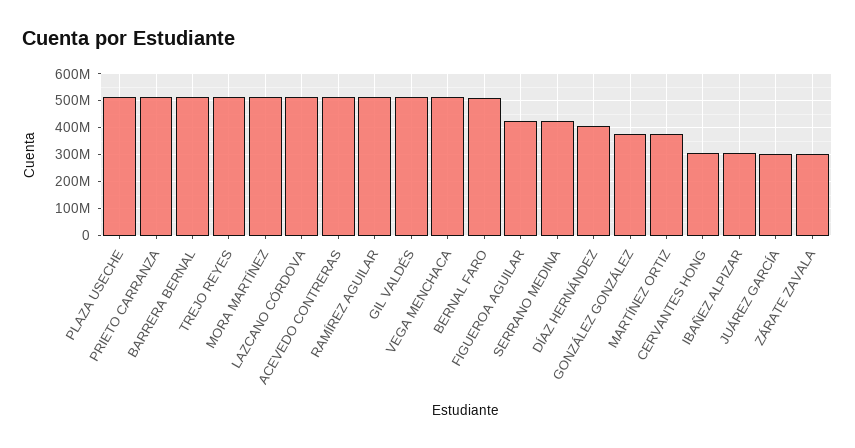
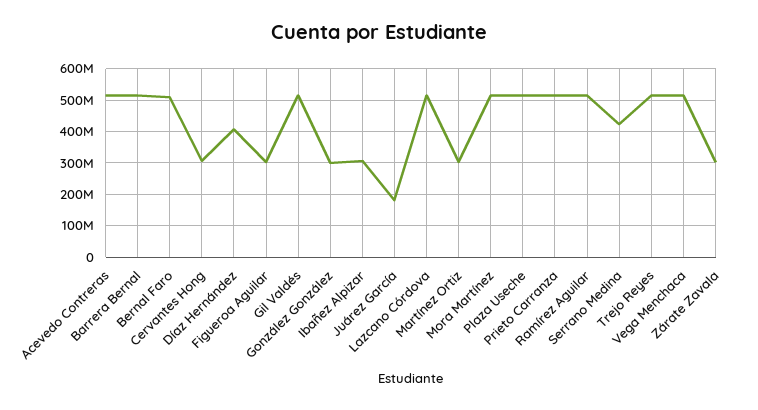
  {
    "PLAZA USECHE": 520000000,
    "PRIETO CARRANZA": 520000000,
    "BARRERA BERNAL": 520000000,
    "TREJO REYES": 520000000,
    "MORA MARTÍNEZ": 520000000,
    "LAZCANO CÓRDOVA": 520000000,
    "ACEVEDO CONTRERAS": 520000000,
    "RAMÍREZ AGUILAR": 520000000,
    "GIL VALDÉS": 520000000,
    "VEGA MENCHACA": 520000000,
    "BERNAL FARO": 520000000,
-   "FIGUEROA AGUILAR": 425000000,
+   "FIGUEROA AGUILAR": 300000000,
    "SERRANO MEDINA": 420000000,
    "DÍAZ HERNÁNDEZ": 400000000,
-   "GONZÁLEZ GONZÁLEZ": 375000000,
+   "GONZÁLEZ GONZÁLEZ": 300000000,
-   "MARTÍNEZ ORTIZ": 375000000,
+   "MARTÍNEZ ORTIZ": 300000000,
    "CERVANTES HONG": 300000000,
    "IBAÑEZ ALPIZAR": 300000000,
-   "JUÁREZ GARCÍA": 300000000,
+   "JUÁREZ GARCÍA": 180000000,
    "ZÁRATE ZAVALA": 300000000
  }

